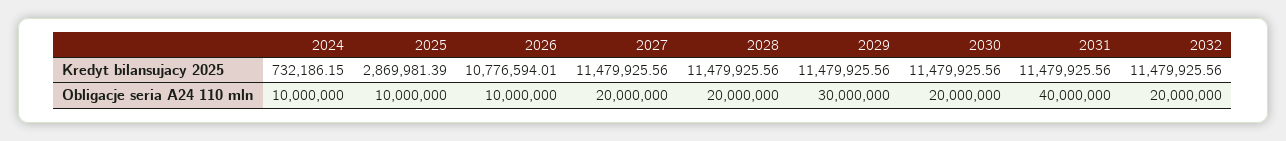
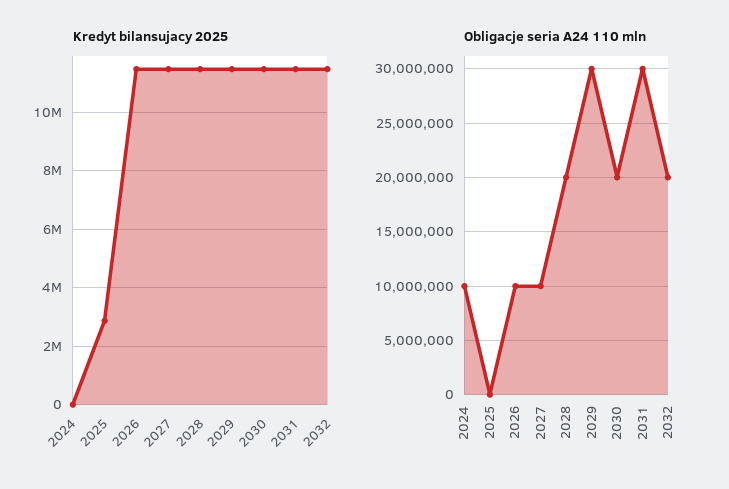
  {
    "Kredyt bilansujacy 2025": {
-     "2024": 732186.15,
+     "2024": 0,
      "2025": 2869981.39,
-     "2026": 10776594.01,
+     "2026": 11500000,
      "2027": 11479925.56,
      "2028": 11479925.56,
      "2029": 11479925.56,
      "2030": 11479925.56,
      "2031": 11479925.56,
      "2032": 11479925.56
    },
    "Obligacje seria A24 110 mln": {
      "2024": 10000000,
-     "2025": 10000000,
+     "2025": 0,
      "2026": 10000000,
-     "2027": 20000000,
+     "2027": 10000000,
      "2028": 20000000,
      "2029": 30000000,
      "2030": 20000000,
-     "2031": 40000000,
+     "2031": 30000000,
      "2032": 20000000
    }
  }

